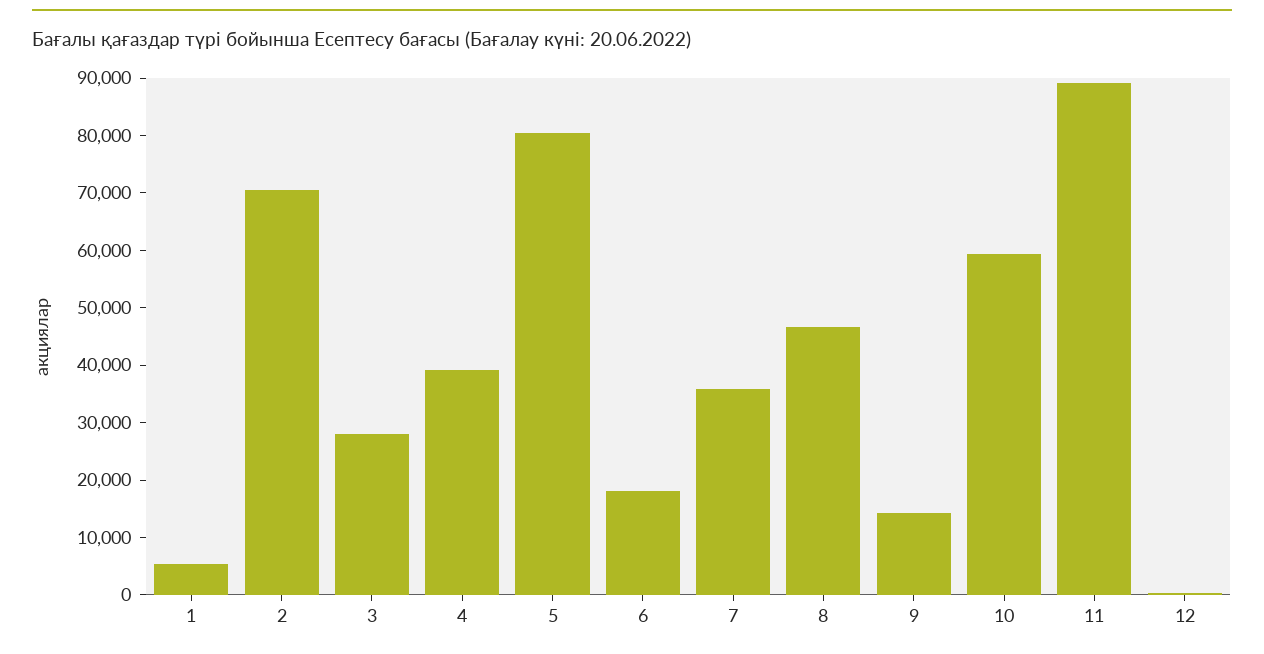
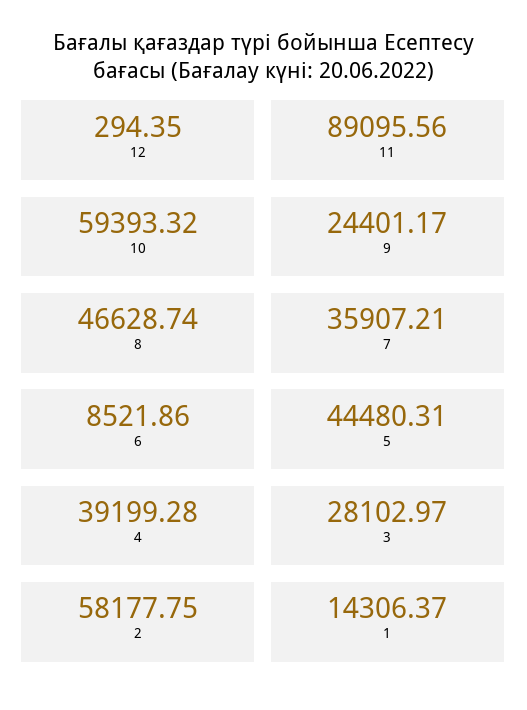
  {
-   "1": 6000,
+   "1": 14306.37,
-   "2": 70000,
+   "2": 58177.75,
    "3": 28102.97,
    "4": 39199.28,
-   "5": 80000,
+   "5": 44480.31,
-   "6": 18000,
+   "6": 8521.86,
    "7": 35907.21,
    "8": 46628.74,
-   "9": 14000,
+   "9": 24401.17,
    "10": 59393.32,
    "11": 89095.56,
    "12": 294.35
  }

